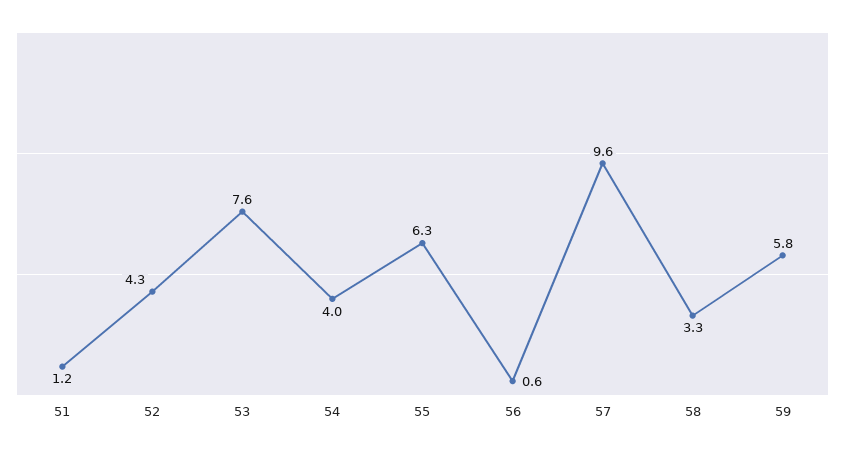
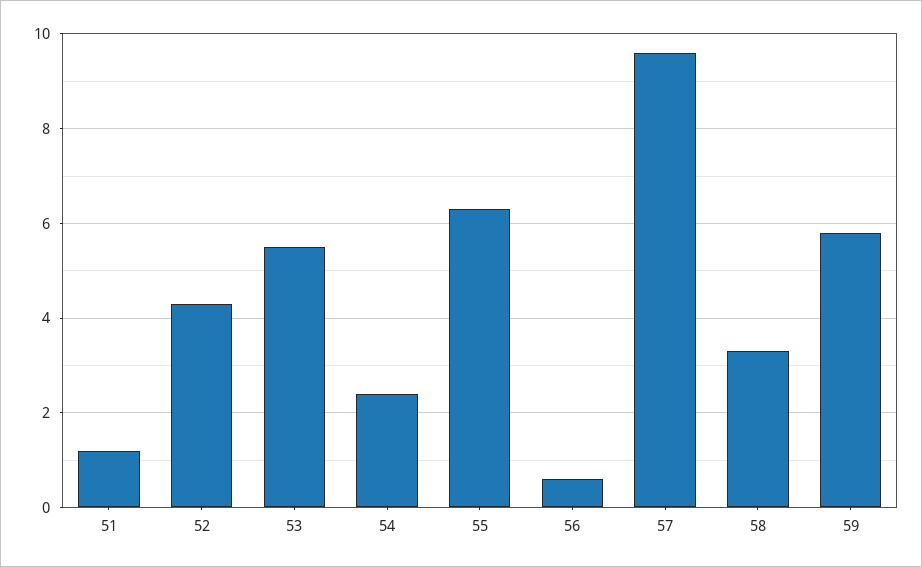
  {
    "51": 1.2,
    "52": 4.3,
-   "53": 7.6,
+   "53": 5.5,
-   "54": 4,
+   "54": 2.5,
    "55": 6.3,
    "56": 0.6,
    "57": 9.6,
    "58": 3.3,
    "59": 5.8
  }

